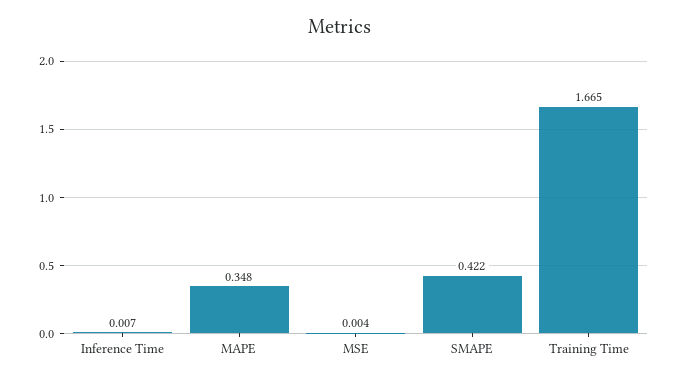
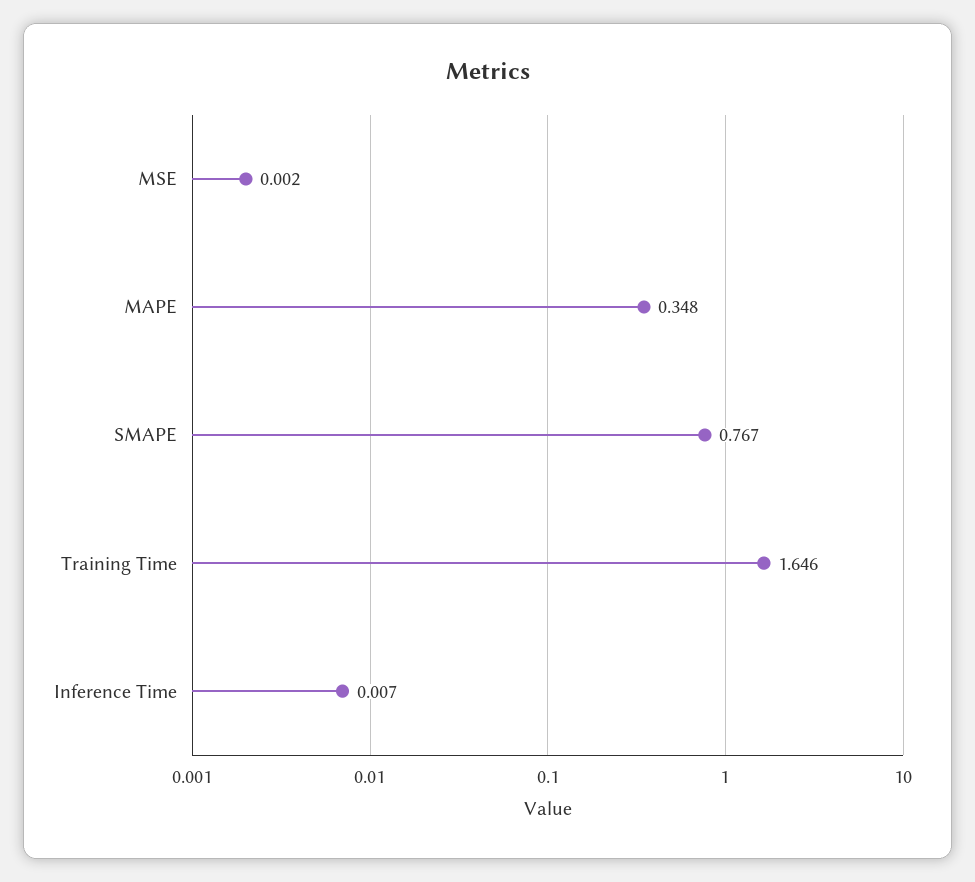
  {
    "Inference Time": 0.007,
    "MAPE": 0.348,
-   "MSE": 0.004,
+   "MSE": 0.002,
-   "SMAPE": 0.422,
+   "SMAPE": 0.767,
-   "Training Time": 1.665
+   "Training Time": 1.646
  }

